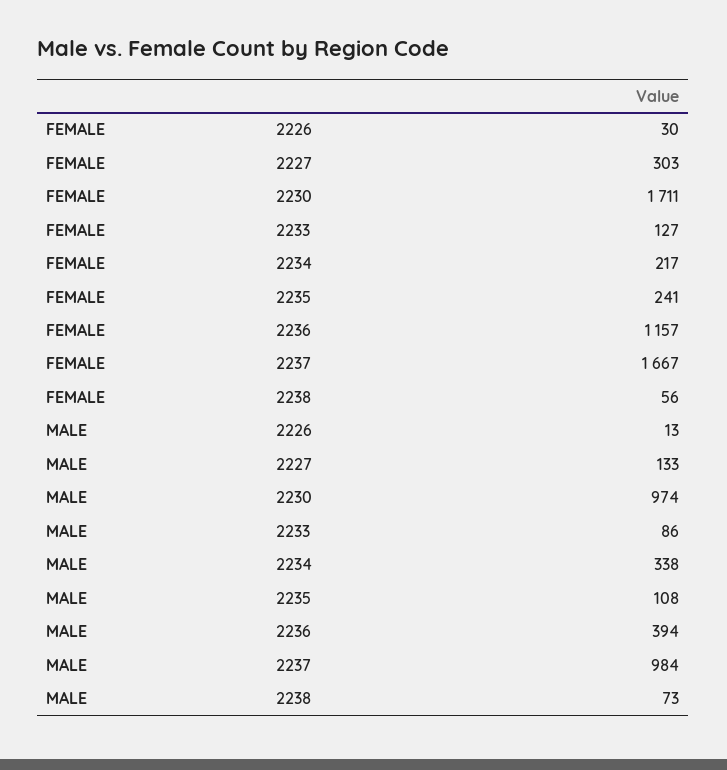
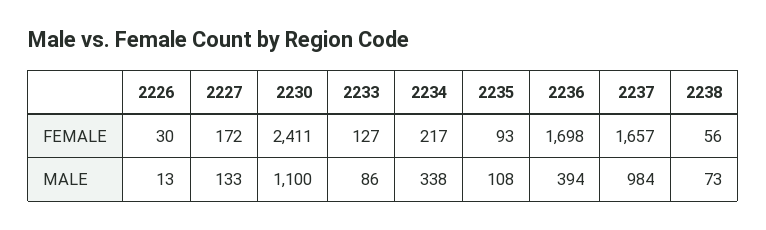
  {
    "FEMALE": {
      "2226": 30,
-     "2227": 303,
+     "2227": 172,
-     "2230": 1711,
+     "2230": 2411,
      "2233": 127,
      "2234": 217,
-     "2235": 241,
+     "2235": 93,
-     "2236": 1157,
+     "2236": 1698,
-     "2237": 1667,
+     "2237": 1657,
      "2238": 56
    },
    "MALE": {
      "2226": 13,
      "2227": 133,
-     "2230": 974,
+     "2230": 1100,
      "2233": 86,
      "2234": 338,
      "2235": 108,
      "2236": 394,
      "2237": 984,
      "2238": 73
    }
  }

